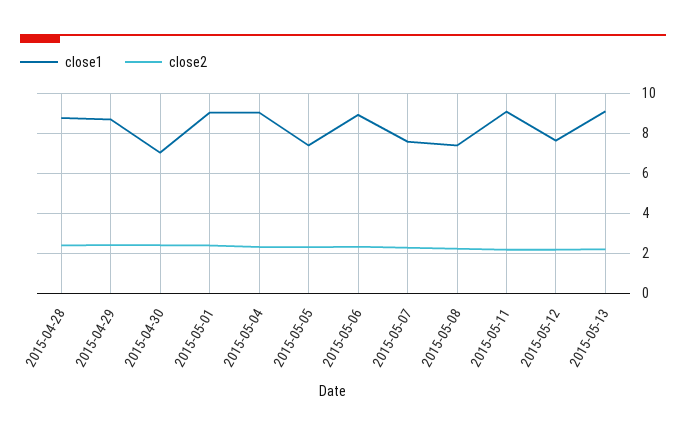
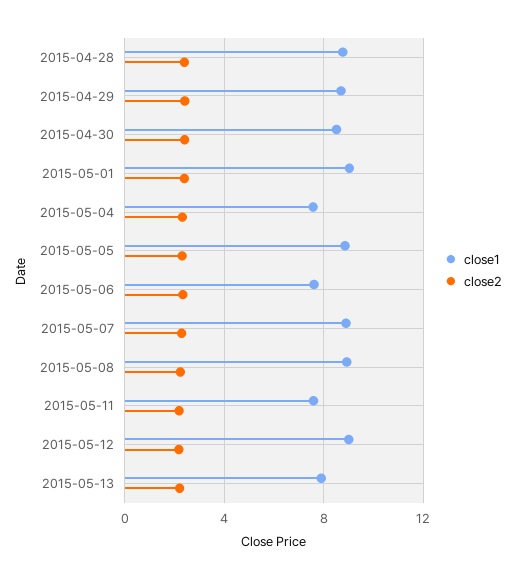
  {
    "close1": {
      "2015-04-28": 9,
      "2015-04-29": 8.5,
-     "2015-04-30": 7,
+     "2015-04-30": 8.5,
      "2015-05-01": 9,
-     "2015-05-04": 9,
+     "2015-05-04": 7.5,
-     "2015-05-05": 7.5,
+     "2015-05-05": 9,
-     "2015-05-06": 9,
+     "2015-05-06": 7.5,
-     "2015-05-07": 7.5,
+     "2015-05-07": 9,
-     "2015-05-08": 7.5,
+     "2015-05-08": 9,
-     "2015-05-11": 9,
+     "2015-05-11": 7.5,
-     "2015-05-12": 7.5,
+     "2015-05-12": 9,
-     "2015-05-13": 9
+     "2015-05-13": 8
    },
    "close2": {
      "2015-04-28": 2.5,
      "2015-04-29": 2.5,
      "2015-04-30": 2.5,
      "2015-05-01": 2.5,
      "2015-05-04": 2.5,
      "2015-05-05": 2.5,
      "2015-05-06": 2.5,
      "2015-05-07": 2.5,
      "2015-05-08": 2,
      "2015-05-11": 2,
      "2015-05-12": 2,
      "2015-05-13": 2
    }
  }

